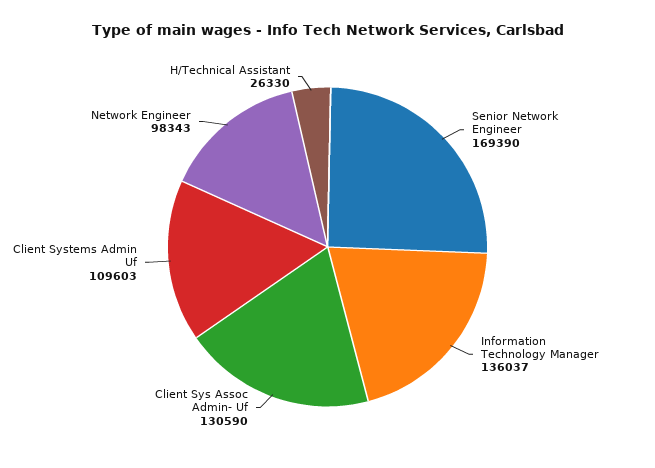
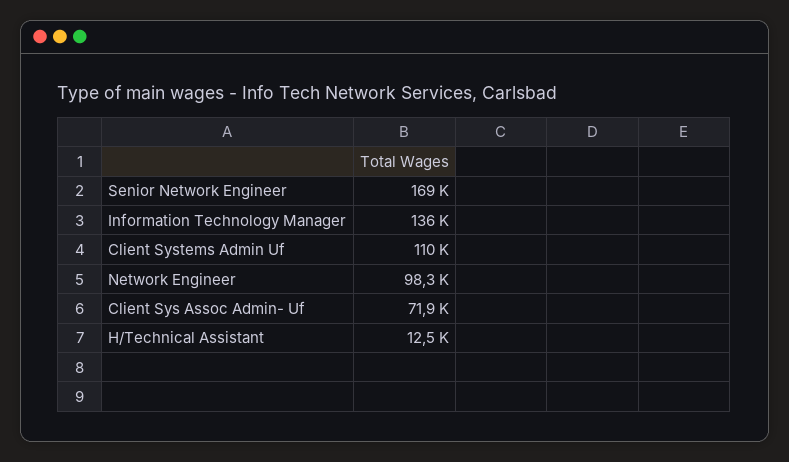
  {
    "Senior Network Engineer": 169390,
    "Information Technology Manager": 136037,
-   "Client Sys Assoc Admin- Uf": 130590,
+   "Client Sys Assoc Admin- Uf": 71900,
    "Client Systems Admin Uf": 109603,
    "Network Engineer": 98343,
-   "H/Technical Assistant": 26330
+   "H/Technical Assistant": 12500
  }

